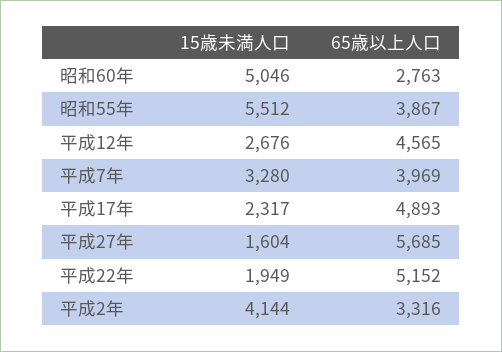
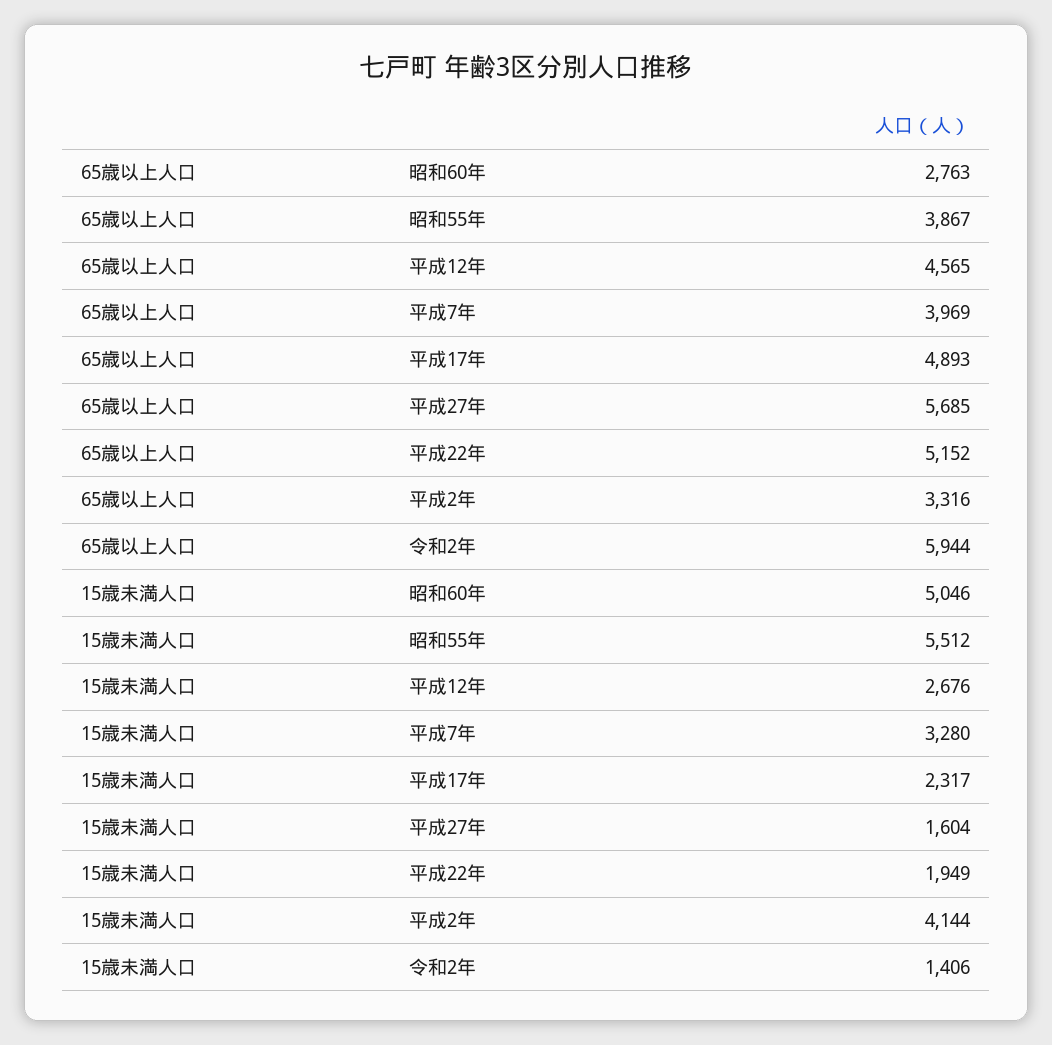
  {
    "15歳未満人口": {
      "昭和60年": 5046,
      "昭和55年": 5512,
      "平成12年": 2676,
      "平成7年": 3280,
      "平成17年": 2317,
      "平成27年": 1604,
      "平成22年": 1949,
-     "平成2年": 4144
+     "平成2年": 4144,
+     "令和2年": 1406
    },
    "65歳以上人口": {
      "昭和60年": 2763,
      "昭和55年": 3867,
      "平成12年": 4565,
      "平成7年": 3969,
      "平成17年": 4893,
      "平成27年": 5685,
      "平成22年": 5152,
-     "平成2年": 3316
+     "平成2年": 3316,
+     "令和2年": 5944
    }
  }

